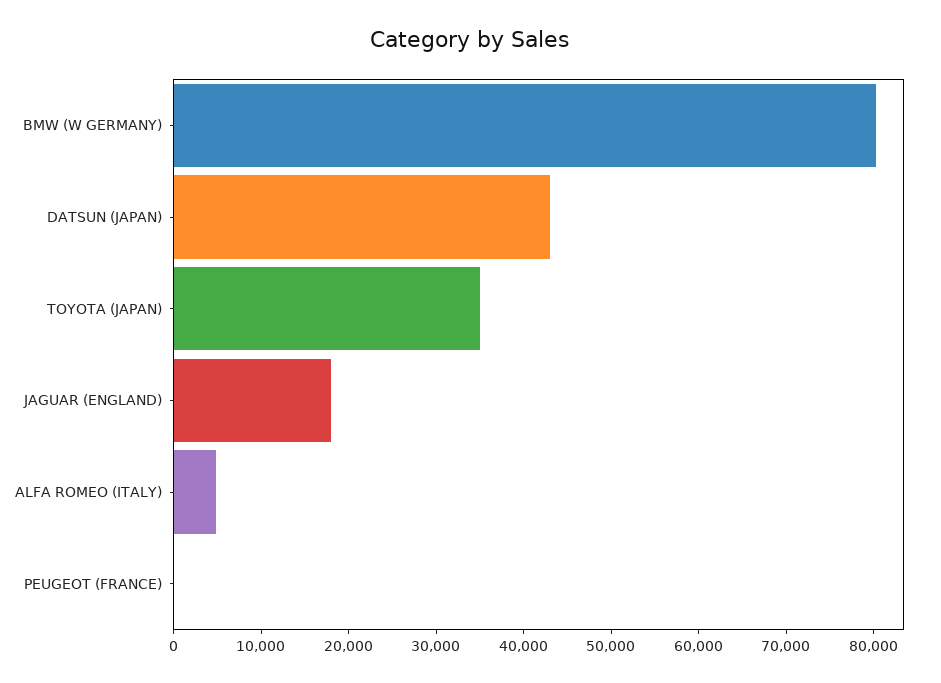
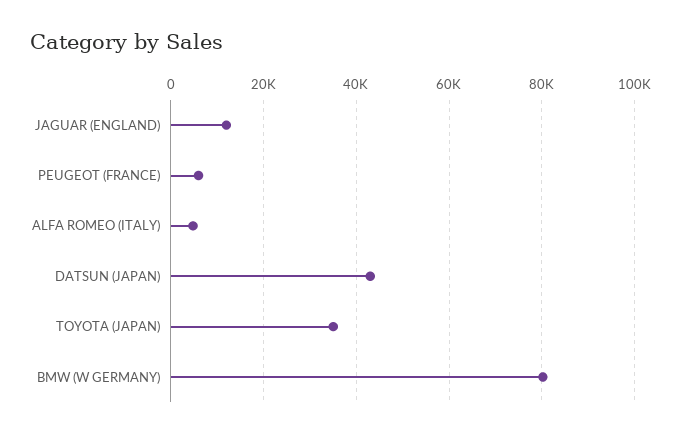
  {
    "BMW (W GERMANY)": 80000,
    "DATSUN (JAPAN)": 44000,
    "TOYOTA (JAPAN)": 36000,
-   "JAGUAR (ENGLAND)": 18000,
+   "JAGUAR (ENGLAND)": 12000,
    "ALFA ROMEO (ITALY)": 4000,
-   "PEUGEOT (FRANCE)": 0
+   "PEUGEOT (FRANCE)": 6000
  }

